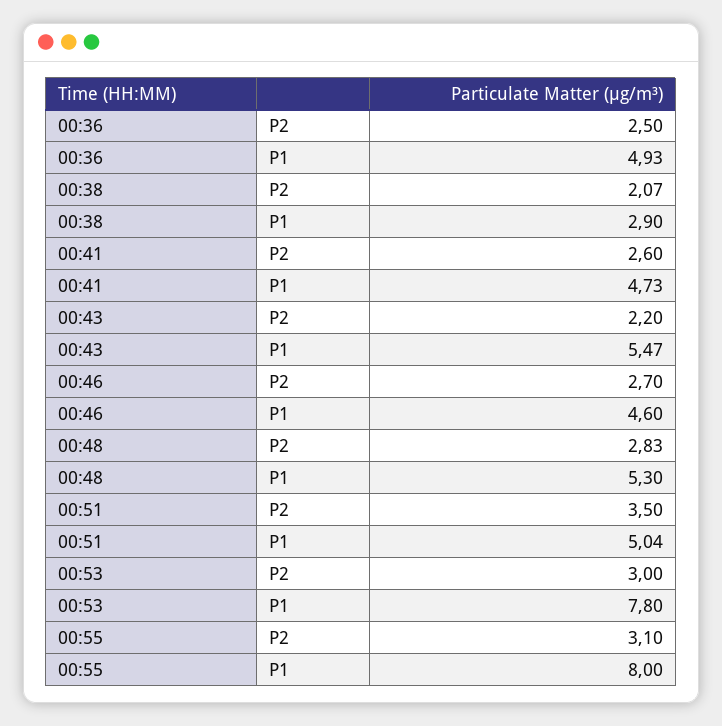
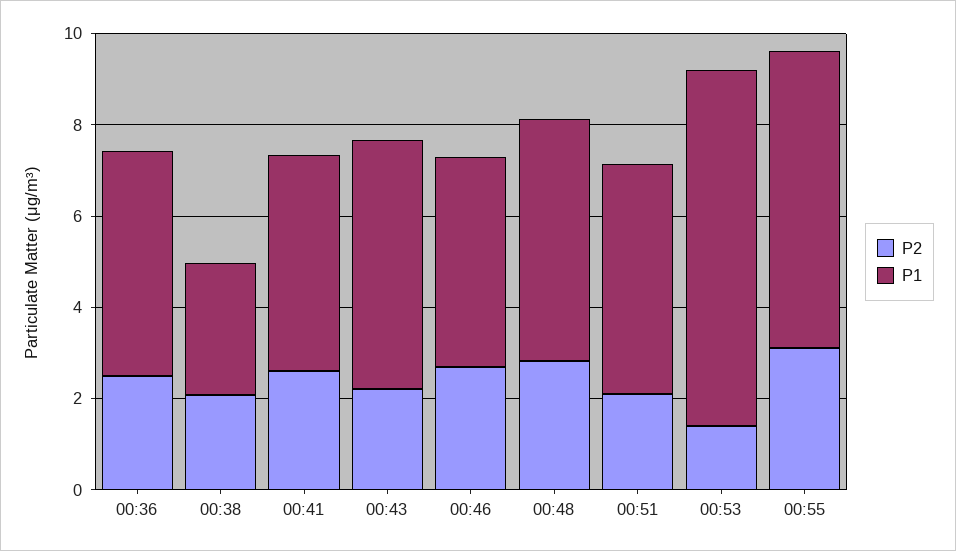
  {
    "P2": {
      "00:36": 2.5,
      "00:38": 2.07,
      "00:41": 2.6,
      "00:43": 2.2,
      "00:46": 2.7,
      "00:48": 2.83,
-     "00:51": 3.5,
+     "00:51": 2,
-     "00:53": 3,
+     "00:53": 1.5,
      "00:55": 3.1
    },
    "P1": {
      "00:36": 4.93,
      "00:38": 2.9,
      "00:41": 4.73,
      "00:43": 5.47,
      "00:46": 4.6,
      "00:48": 5.3,
      "00:51": 5.04,
      "00:53": 7.8,
-     "00:55": 8
+     "00:55": 6.5
    }
  }

